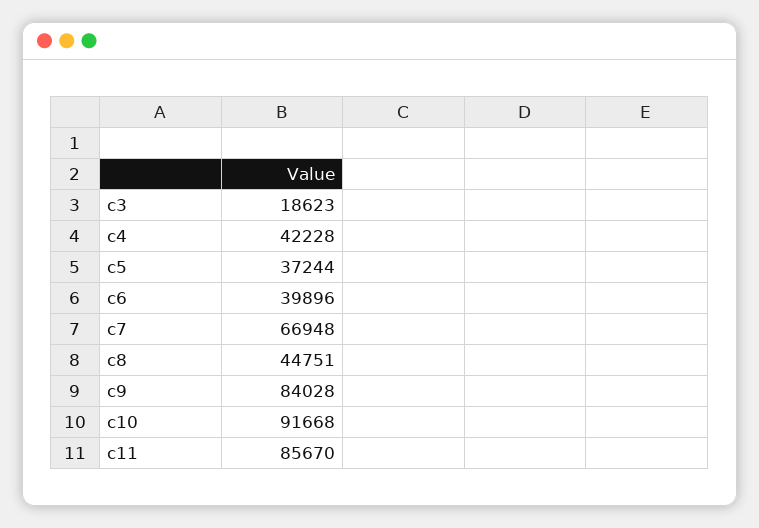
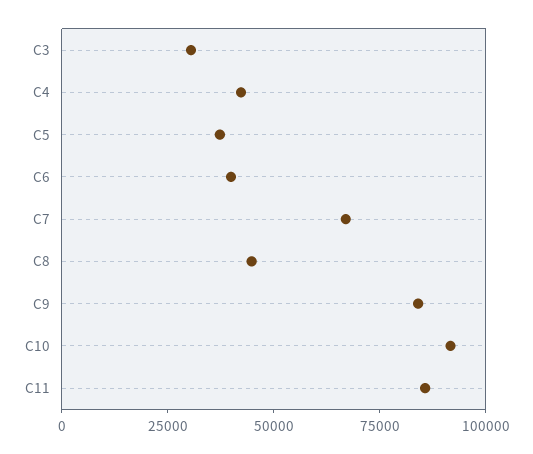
  {
-   "c3": 18623,
+   "c3": 30000,
    "c4": 42228,
    "c5": 37244,
    "c6": 39896,
    "c7": 66948,
    "c8": 44751,
    "c9": 84028,
    "c10": 91668,
    "c11": 85670
  }

